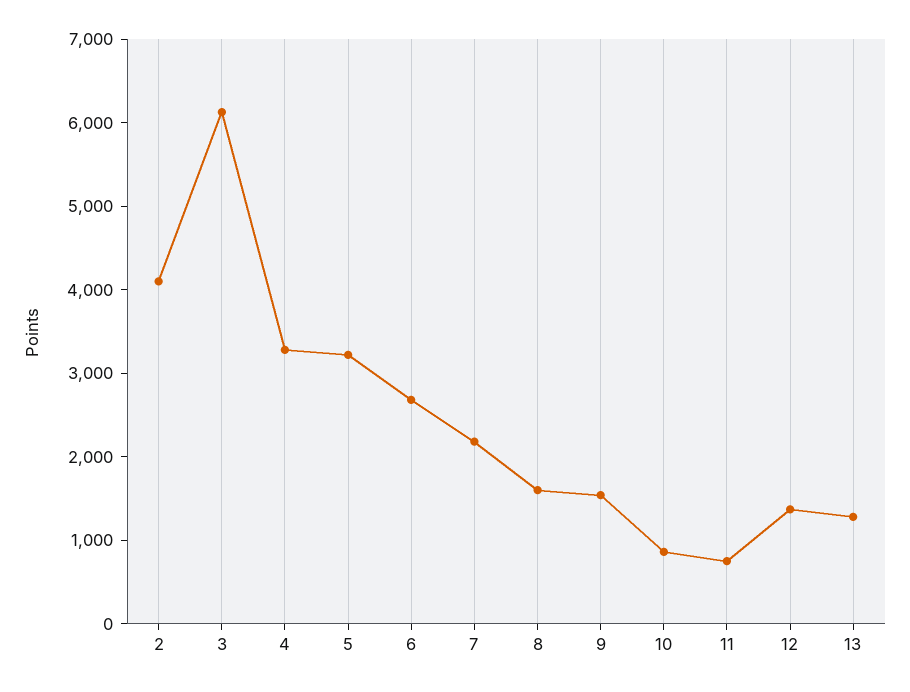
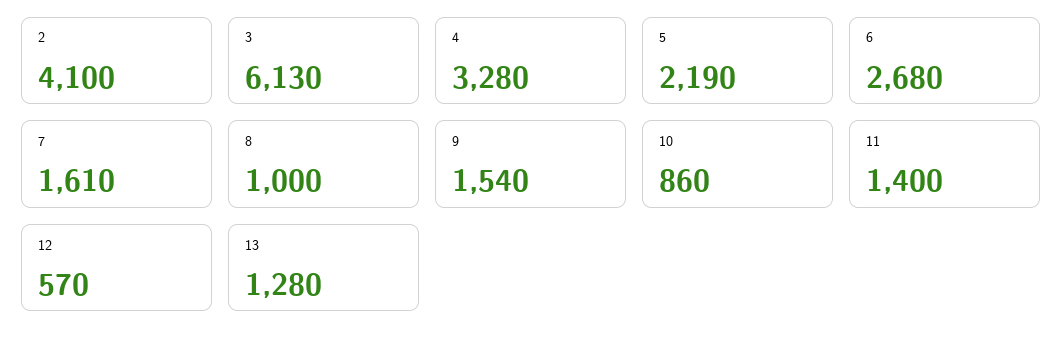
  {
    "2": 4100,
    "3": 6130,
    "4": 3280,
-   "5": 3200,
+   "5": 2190,
    "6": 2680,
-   "7": 2200,
+   "7": 1610,
-   "8": 1600,
+   "8": 1000,
    "9": 1540,
    "10": 860,
-   "11": 800,
+   "11": 1400,
-   "12": 1400,
+   "12": 570,
    "13": 1280
  }

